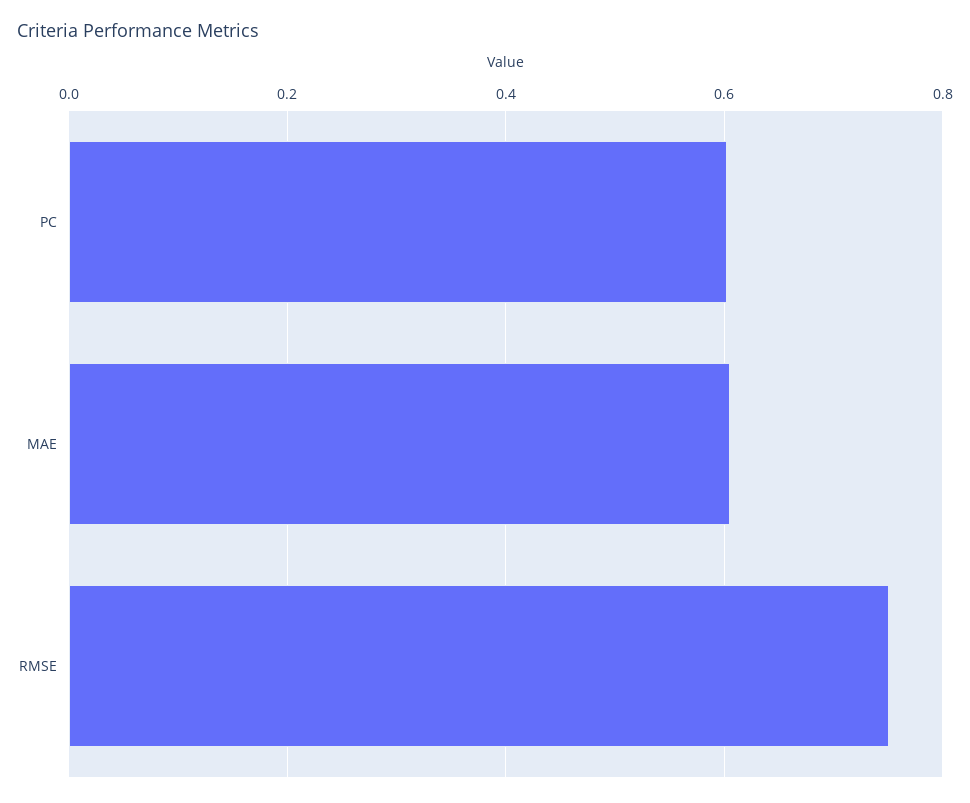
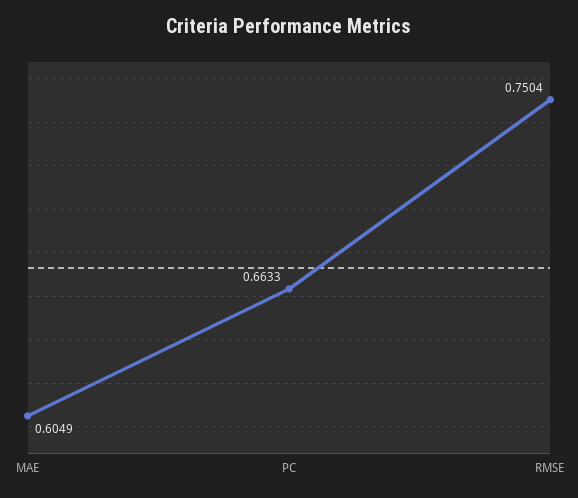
  {
-   "PC": 0.6,
+   "PC": 0.6633,
    "MAE": 0.6049,
    "RMSE": 0.7504
  }

